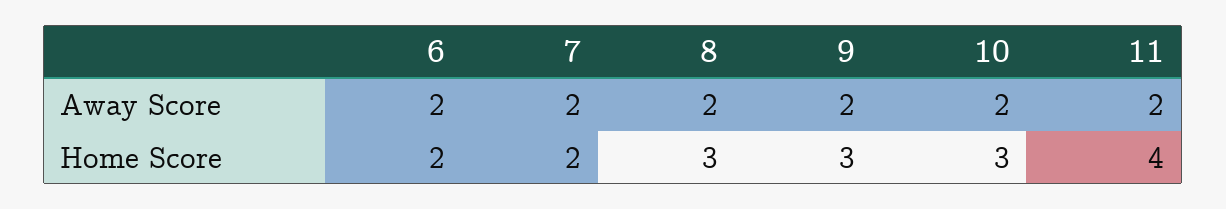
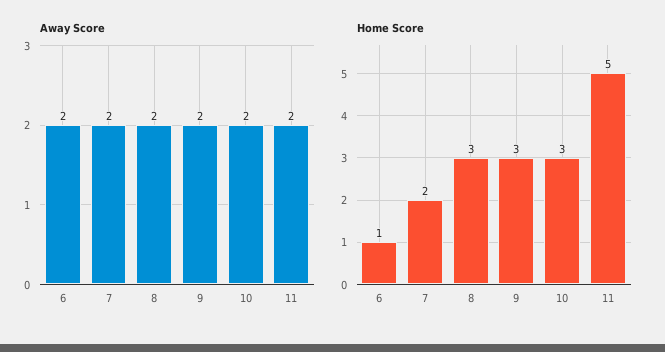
  {
    "Away Score": {
      "6": 2,
      "7": 2,
      "8": 2,
      "9": 2,
      "10": 2,
      "11": 2
    },
    "Home Score": {
-     "6": 2,
+     "6": 1,
      "7": 2,
      "8": 3,
      "9": 3,
      "10": 3,
-     "11": 4
+     "11": 5
    }
  }

